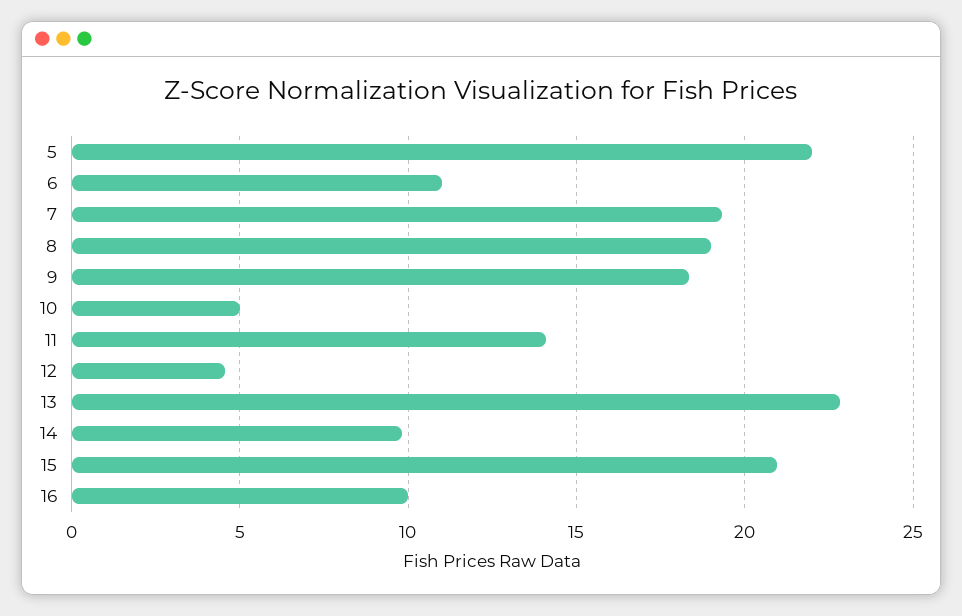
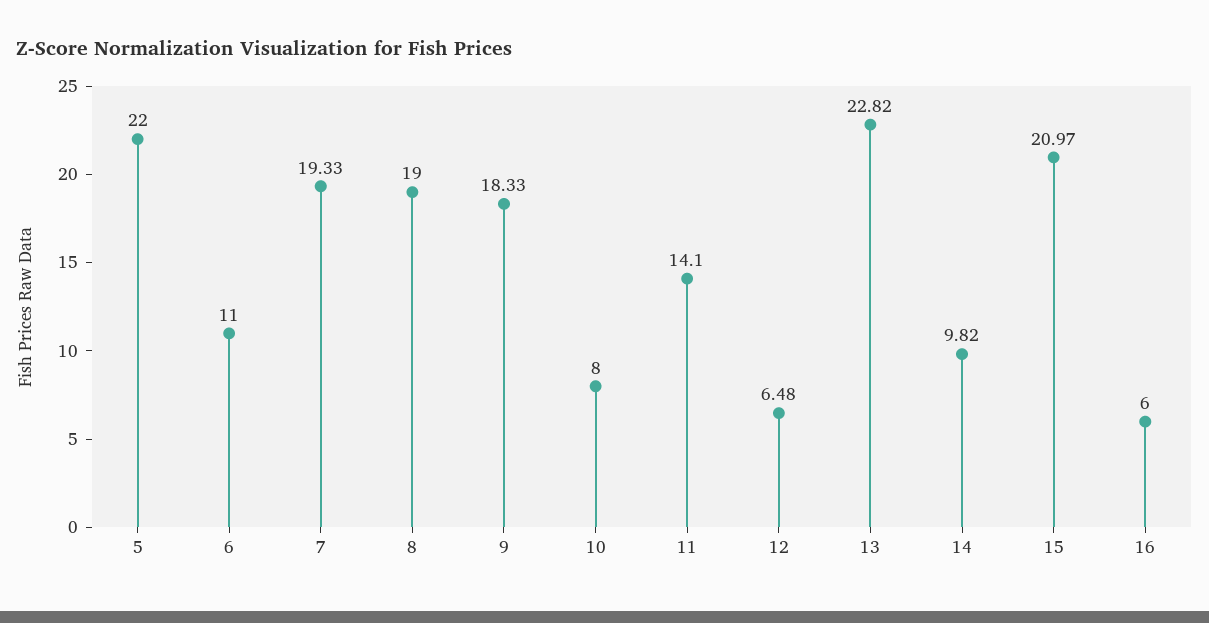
  {
    "5": 22,
    "6": 11,
    "7": 19.33,
    "8": 19,
    "9": 18.33,
-   "10": 5,
+   "10": 8,
    "11": 14.1,
-   "12": 4.5,
+   "12": 6.48,
    "13": 22.82,
    "14": 9.82,
    "15": 20.97,
-   "16": 10
+   "16": 6
  }

